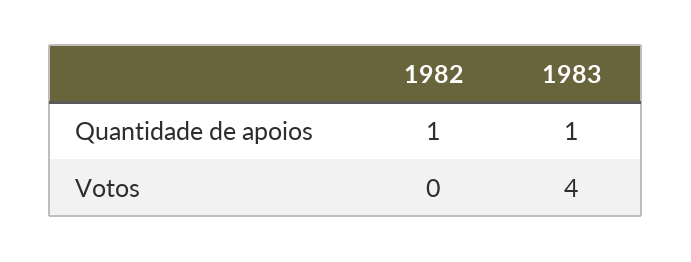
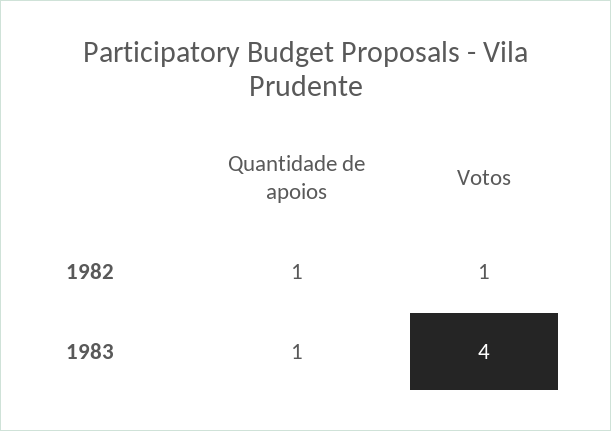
  {
    "1982": {
      "Quantidade de apoios": 1,
-     "Votos": 0
+     "Votos": 1
    },
    "1983": {
      "Quantidade de apoios": 1,
      "Votos": 4
    }
  }

